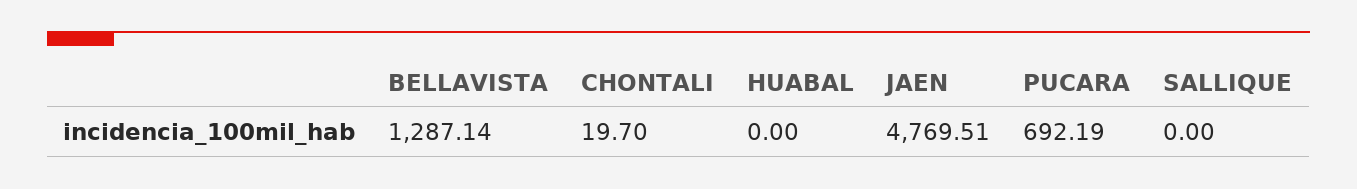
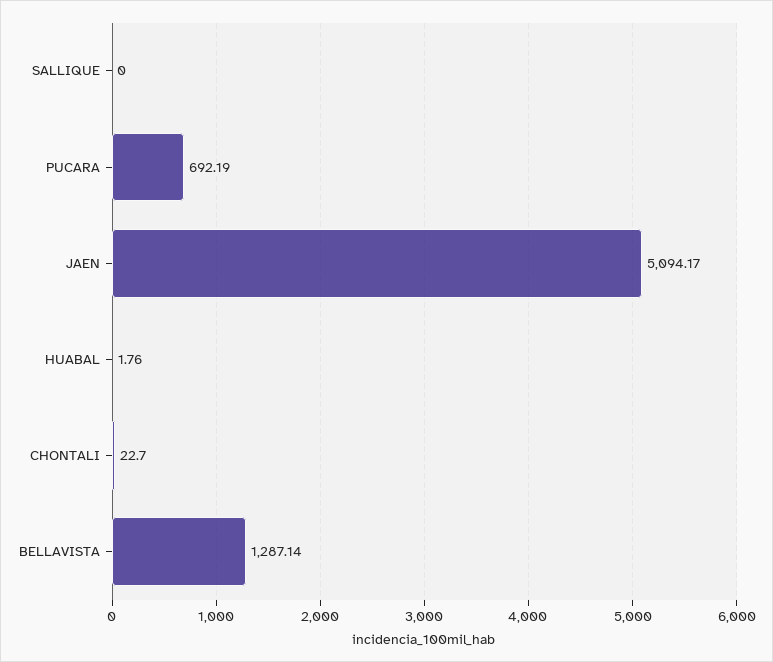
  {
    "BELLAVISTA": 1287.14,
-   "CHONTALI": 19.7,
+   "CHONTALI": 22.7,
-   "HUABAL": 0,
+   "HUABAL": 1.76,
-   "JAEN": 4769.51,
+   "JAEN": 5094.17,
    "PUCARA": 692.19,
    "SALLIQUE": 0
  }

